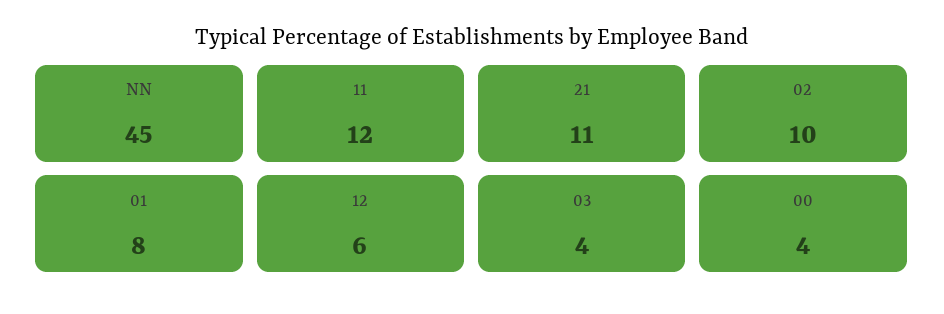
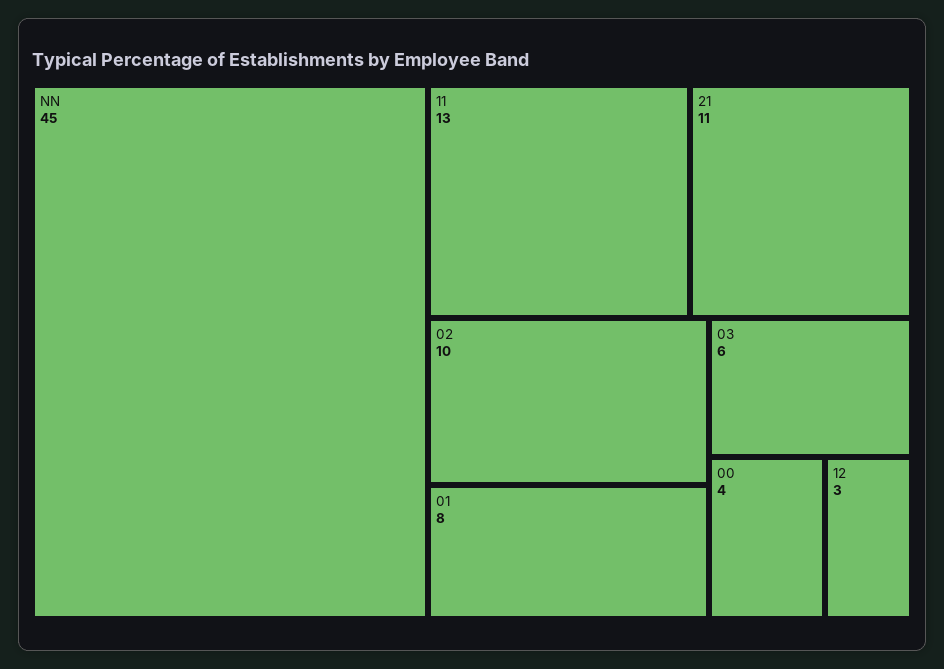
  {
    "NN": 45,
-   "11": 12,
+   "11": 13,
    "21": 11,
    "02": 10,
    "01": 8,
-   "12": 6,
+   "12": 3,
-   "03": 4,
+   "03": 6,
    "00": 4
  }

